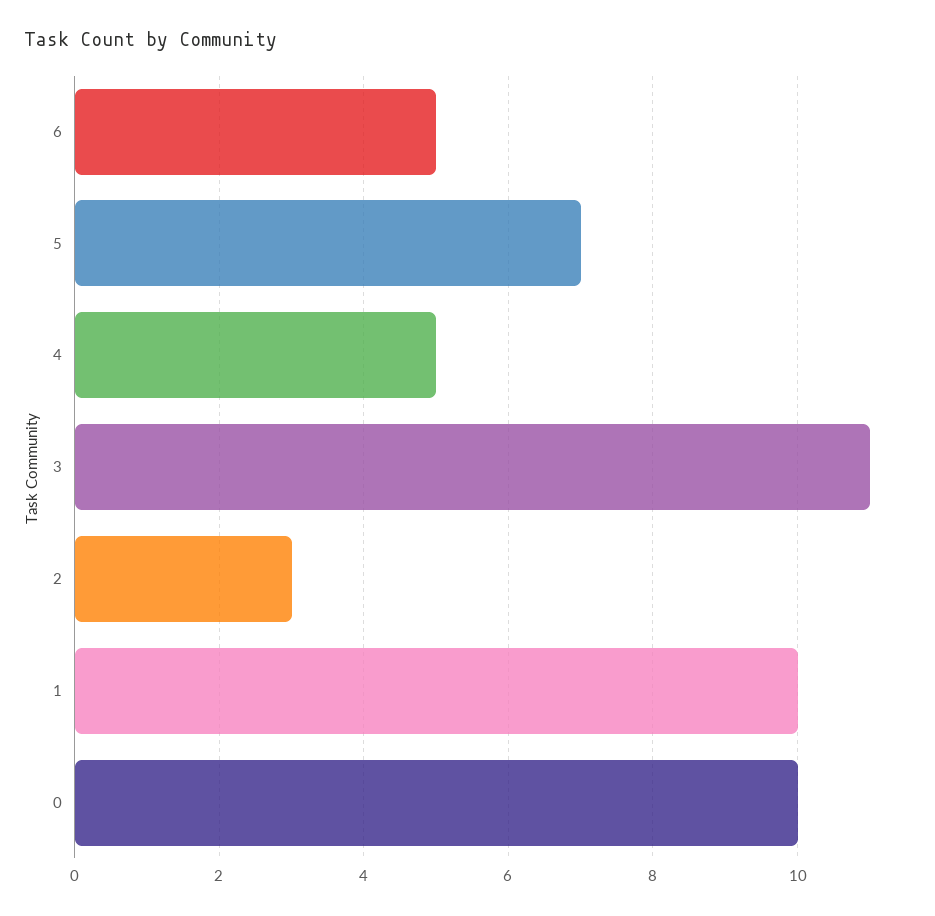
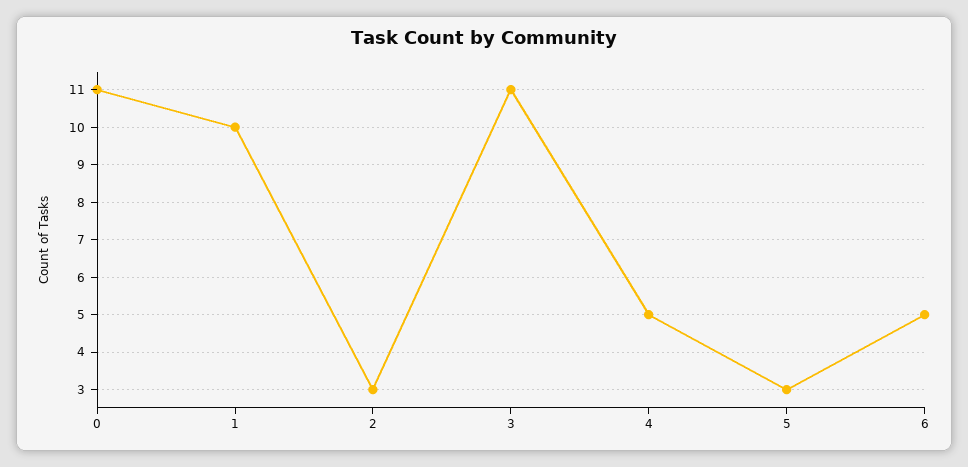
  {
    "6": 5,
-   "5": 7,
+   "5": 3,
    "4": 5,
    "3": 11,
    "2": 3,
    "1": 10,
-   "0": 10
+   "0": 11
  }

